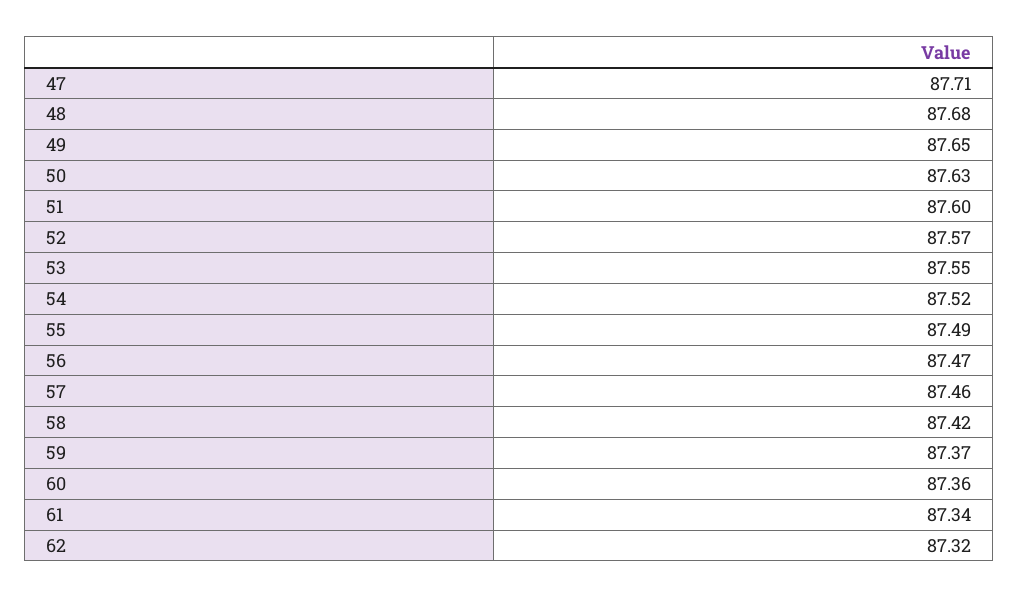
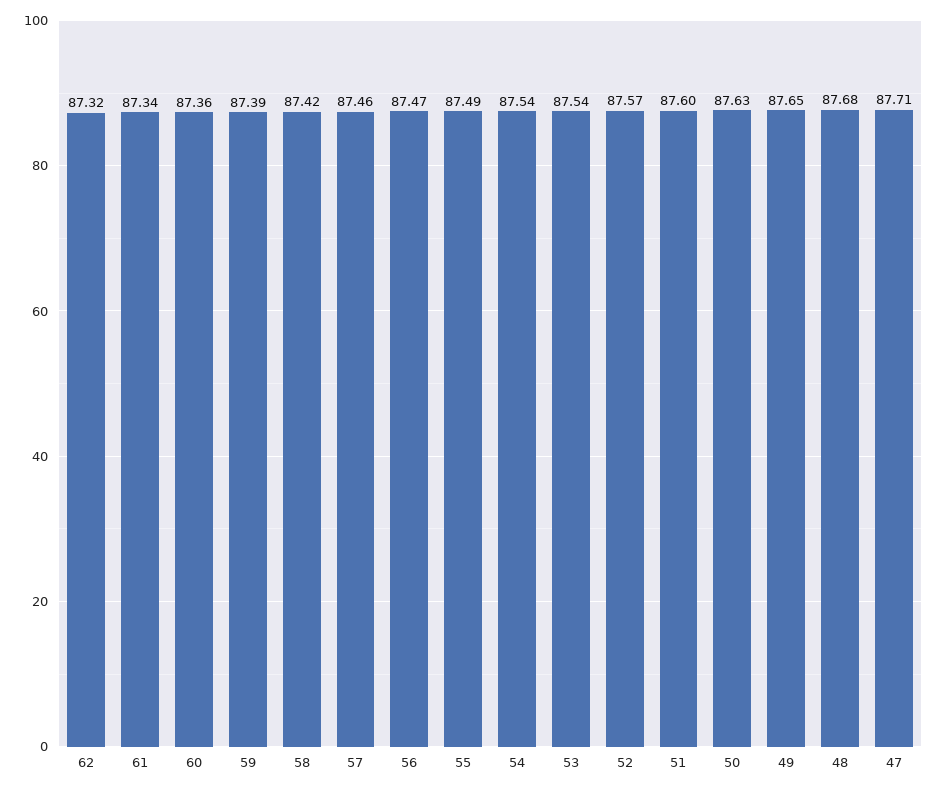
  {
    "47": 87.71,
    "48": 87.68,
    "49": 87.65,
    "50": 87.63,
    "51": 87.6,
    "52": 87.57,
-   "53": 87.55,
+   "53": 87.54,
-   "54": 87.52,
+   "54": 87.54,
    "55": 87.49,
    "56": 87.47,
    "57": 87.46,
    "58": 87.42,
-   "59": 87.37,
+   "59": 87.39,
    "60": 87.36,
    "61": 87.34,
    "62": 87.32
  }

